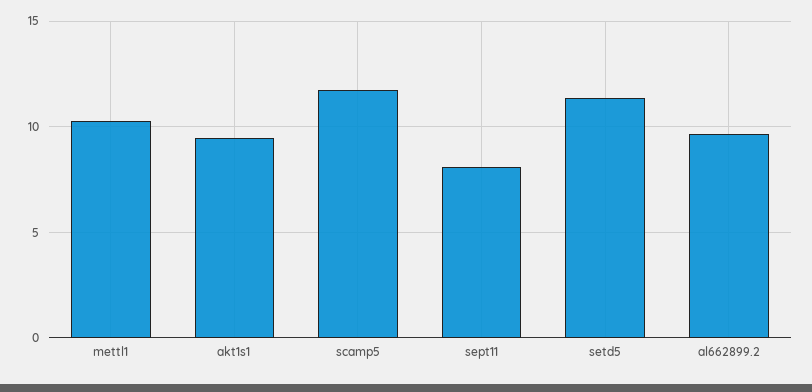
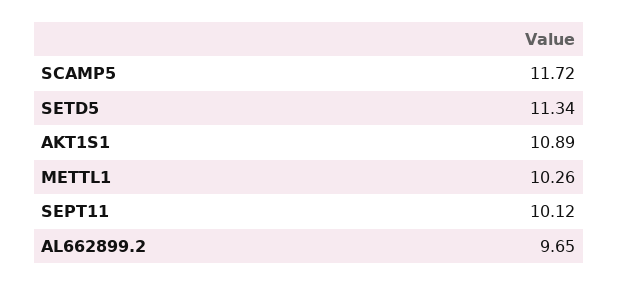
  {
    "mettl1": 10.26,
-   "akt1s1": 9.5,
+   "akt1s1": 10.89,
    "scamp5": 11.72,
-   "sept11": 8,
+   "sept11": 10.12,
    "setd5": 11.34,
    "al662899.2": 9.65
  }

